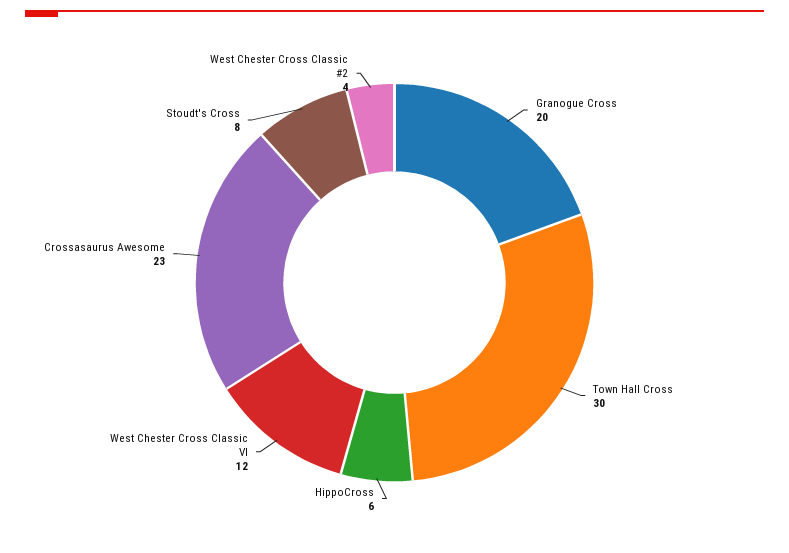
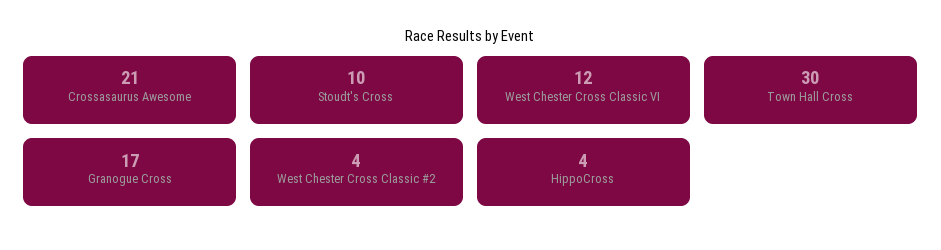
  {
-   "Granogue Cross": 20,
+   "Granogue Cross": 17,
    "Town Hall Cross": 30,
-   "HippoCross": 6,
+   "HippoCross": 4,
    "West Chester Cross Classic VI": 12,
-   "Crossasaurus Awesome": 23,
+   "Crossasaurus Awesome": 21,
-   "Stoudt's Cross": 8,
+   "Stoudt's Cross": 10,
    "West Chester Cross Classic #2": 4
  }

